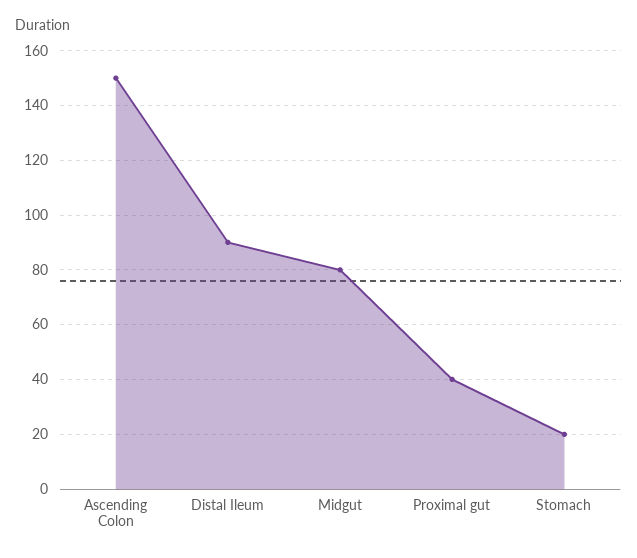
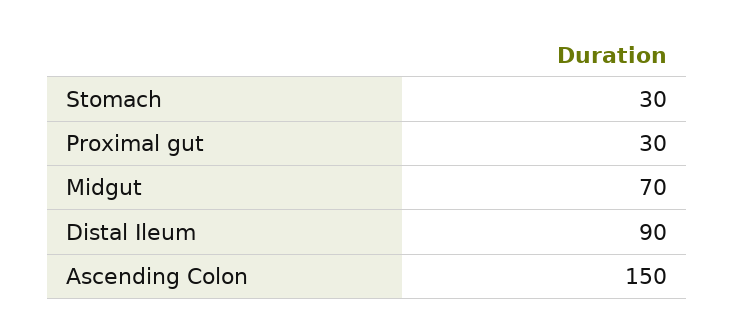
  {
    "Ascending Colon": 150,
    "Distal Ileum": 90,
-   "Midgut": 80,
+   "Midgut": 70,
-   "Proximal gut": 40,
+   "Proximal gut": 30,
-   "Stomach": 20
+   "Stomach": 30
  }

